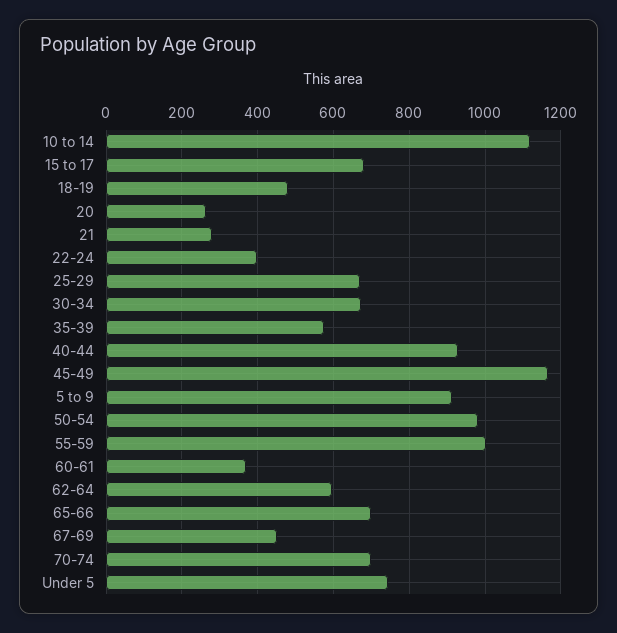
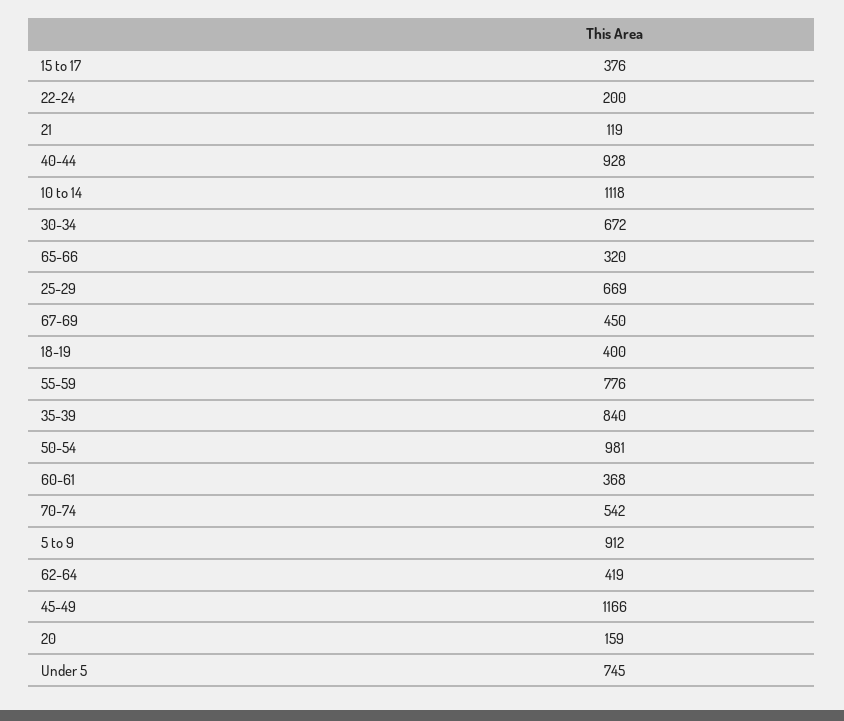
  {
    "10 to 14": 1118,
-   "15 to 17": 680,
+   "15 to 17": 376,
-   "18-19": 480,
+   "18-19": 400,
-   "20": 260,
+   "20": 159,
-   "21": 280,
+   "21": 119,
-   "22-24": 400,
+   "22-24": 200,
    "25-29": 669,
    "30-34": 672,
-   "35-39": 580,
+   "35-39": 840,
    "40-44": 928,
    "45-49": 1166,
    "5 to 9": 912,
    "50-54": 981,
-   "55-59": 1000,
+   "55-59": 776,
    "60-61": 368,
-   "62-64": 600,
+   "62-64": 419,
-   "65-66": 700,
+   "65-66": 320,
    "67-69": 450,
-   "70-74": 700,
+   "70-74": 542,
    "Under 5": 745
  }

